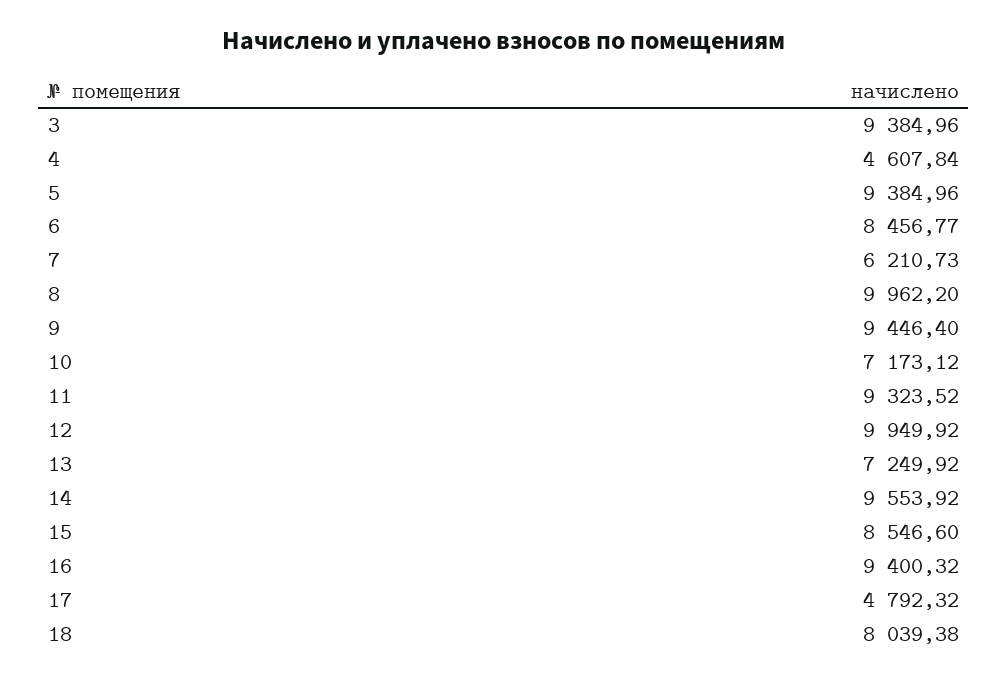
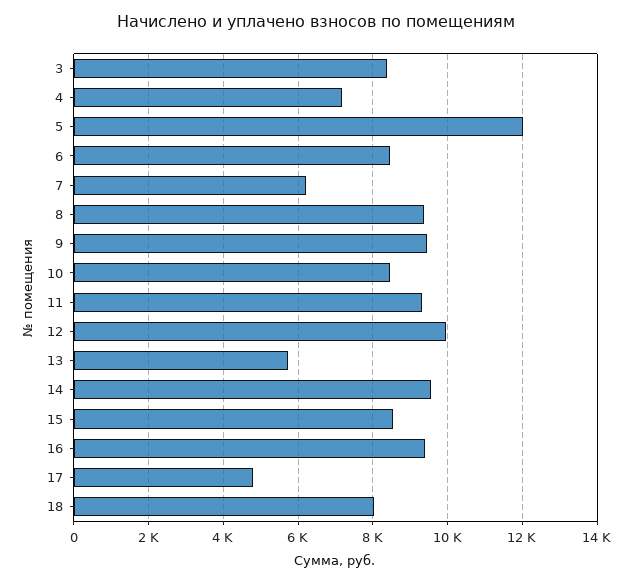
  {
-   "3": 9384.96,
+   "3": 8400,
-   "4": 4607.84,
+   "4": 7200,
-   "5": 9384.96,
+   "5": 12000,
    "6": 8456.77,
    "7": 6210.73,
-   "8": 9962.2,
+   "8": 9400,
    "9": 9446.4,
-   "10": 7173.12,
+   "10": 8400,
    "11": 9323.52,
    "12": 9949.92,
-   "13": 7249.92,
+   "13": 5800,
    "14": 9553.92,
    "15": 8546.6,
    "16": 9400.32,
    "17": 4792.32,
    "18": 8039.38
  }

